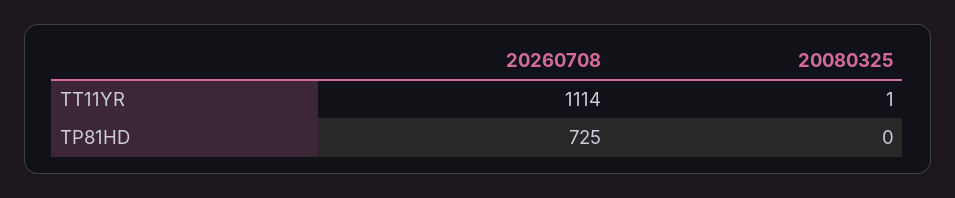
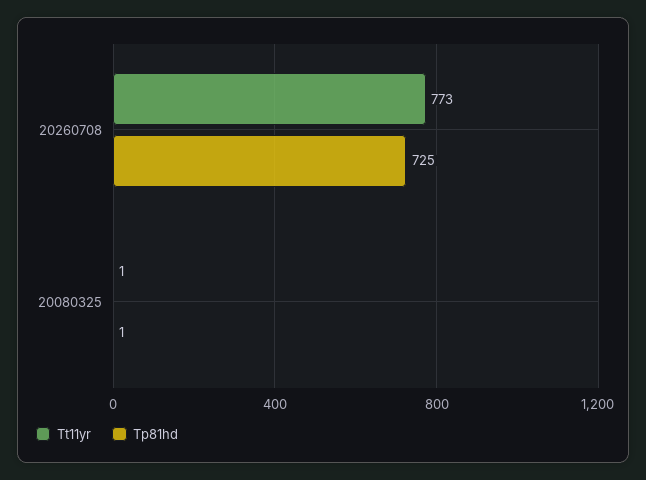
  {
    "TT11YR": {
-     "20260708": 1114,
+     "20260708": 773,
      "20080325": 1
    },
    "TP81HD": {
      "20260708": 725,
-     "20080325": 0
+     "20080325": 1
    }
  }

